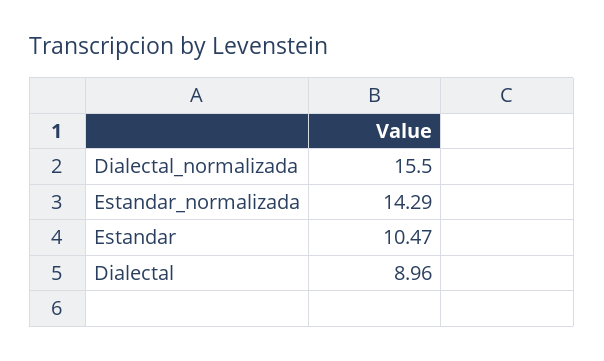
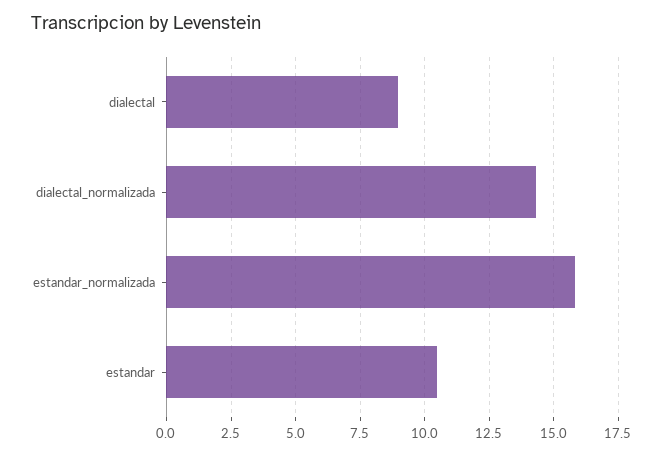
  {
-   "Dialectal_normalizada": 15.5,
+   "Dialectal_normalizada": 14.25,
-   "Estandar_normalizada": 14.29,
+   "Estandar_normalizada": 15.75,
    "Estandar": 10.47,
    "Dialectal": 8.96
  }

